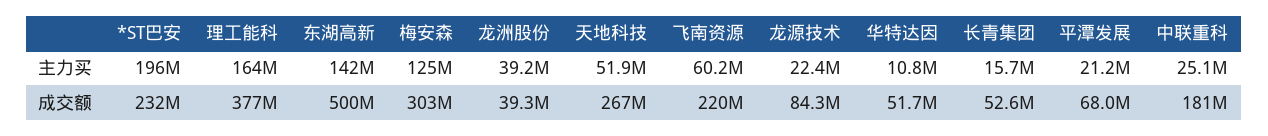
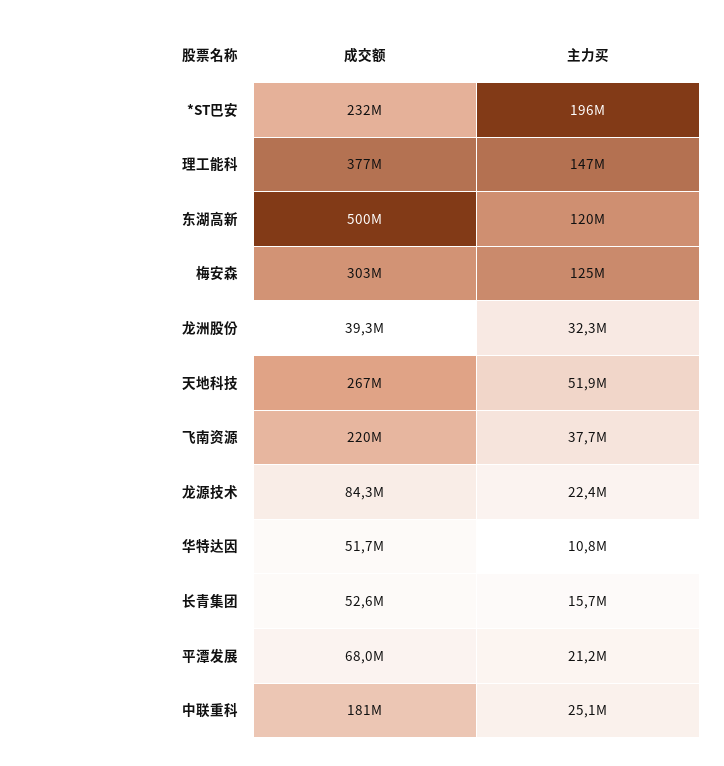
  {
    "*ST巴安": {
      "主力买": 196000000,
      "成交额": 232000000
    },
    "理工能科": {
-     "主力买": 164000000,
+     "主力买": 147000000,
      "成交额": 377000000
    },
    "东湖高新": {
-     "主力买": 142000000,
+     "主力买": 120000000,
      "成交额": 500000000
    },
    "梅安森": {
      "主力买": 125000000,
      "成交额": 303000000
    },
    "龙洲股份": {
-     "主力买": 39200000,
+     "主力买": 32300000,
      "成交额": 39300000
    },
    "天地科技": {
      "主力买": 51900000,
      "成交额": 267000000
    },
    "飞南资源": {
-     "主力买": 60200000,
+     "主力买": 37700000,
      "成交额": 220000000
    },
    "龙源技术": {
      "主力买": 22400000,
      "成交额": 84300000
    },
    "华特达因": {
      "主力买": 10800000,
      "成交额": 51700000
    },
    "长青集团": {
      "主力买": 15700000,
      "成交额": 52600000
    },
    "平潭发展": {
      "主力买": 21200000,
      "成交额": 68000000
    },
    "中联重科": {
      "主力买": 25100000,
      "成交额": 181000000
    }
  }

